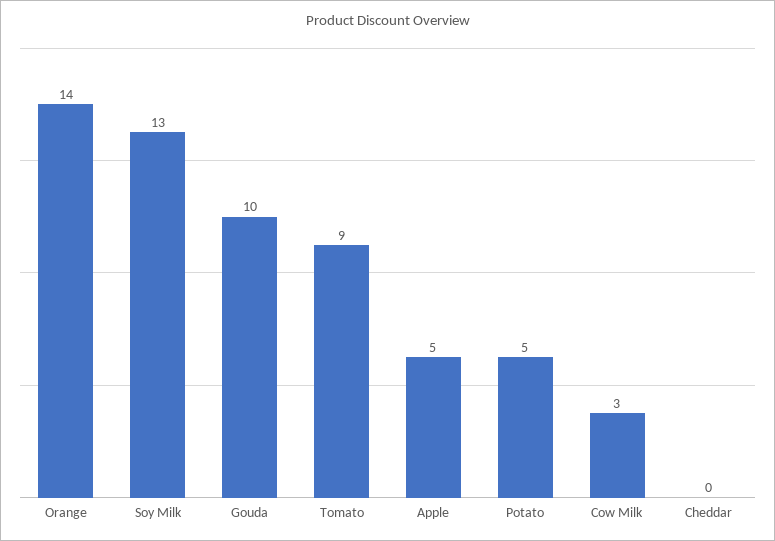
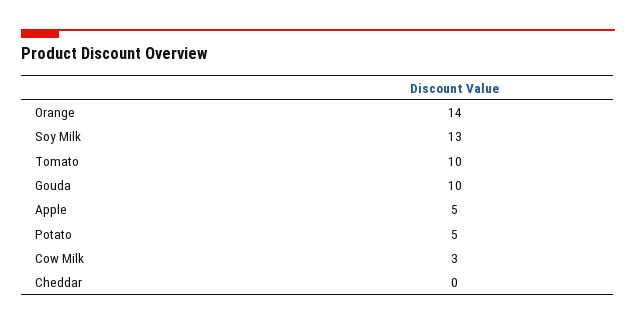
  {
    "Orange": 14,
    "Soy Milk": 13,
    "Gouda": 10,
-   "Tomato": 9,
+   "Tomato": 10,
    "Apple": 5,
    "Potato": 5,
    "Cow Milk": 3,
    "Cheddar": 0
  }

